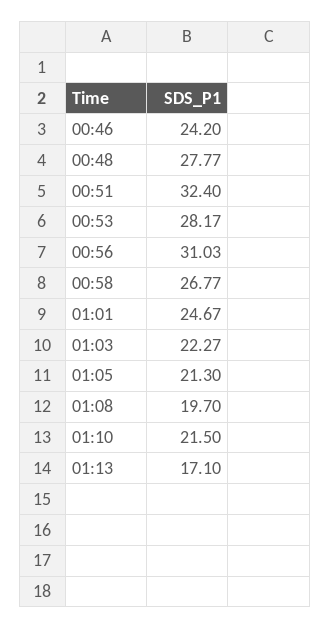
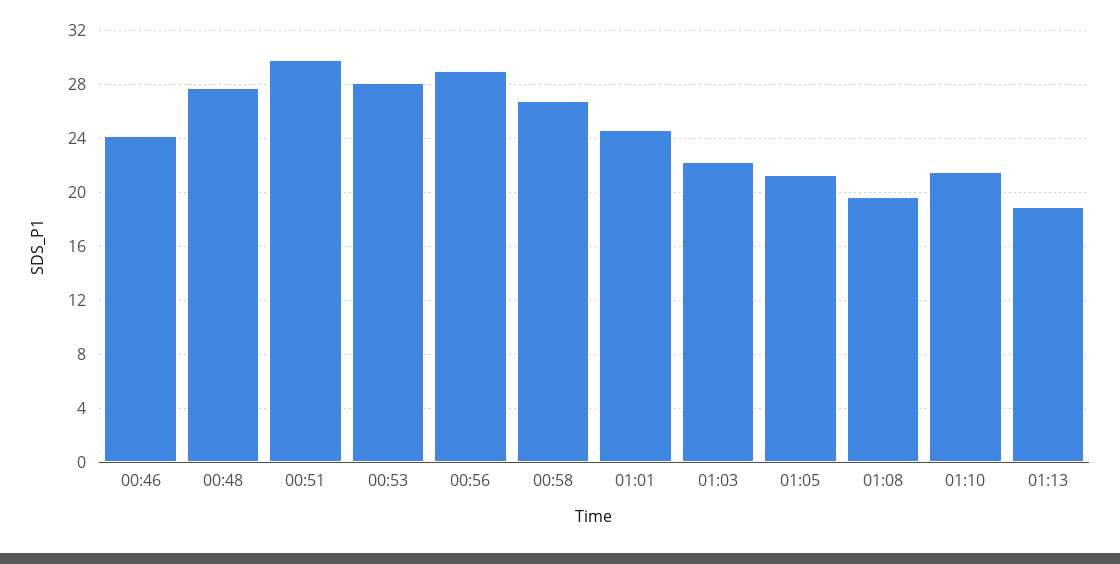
  {
    "00:46": 24.2,
    "00:48": 27.77,
-   "00:51": 32.4,
+   "00:51": 30,
    "00:53": 28.17,
-   "00:56": 31.03,
+   "00:56": 29,
    "00:58": 26.77,
    "01:01": 24.67,
    "01:03": 22.27,
    "01:05": 21.3,
    "01:08": 19.7,
    "01:10": 21.5,
-   "01:13": 17.1
+   "01:13": 19
  }

